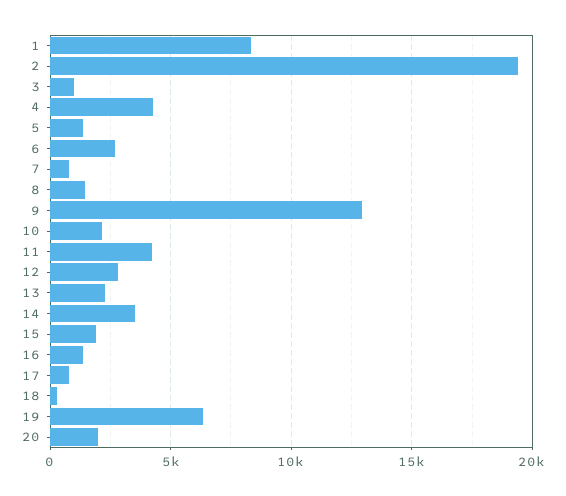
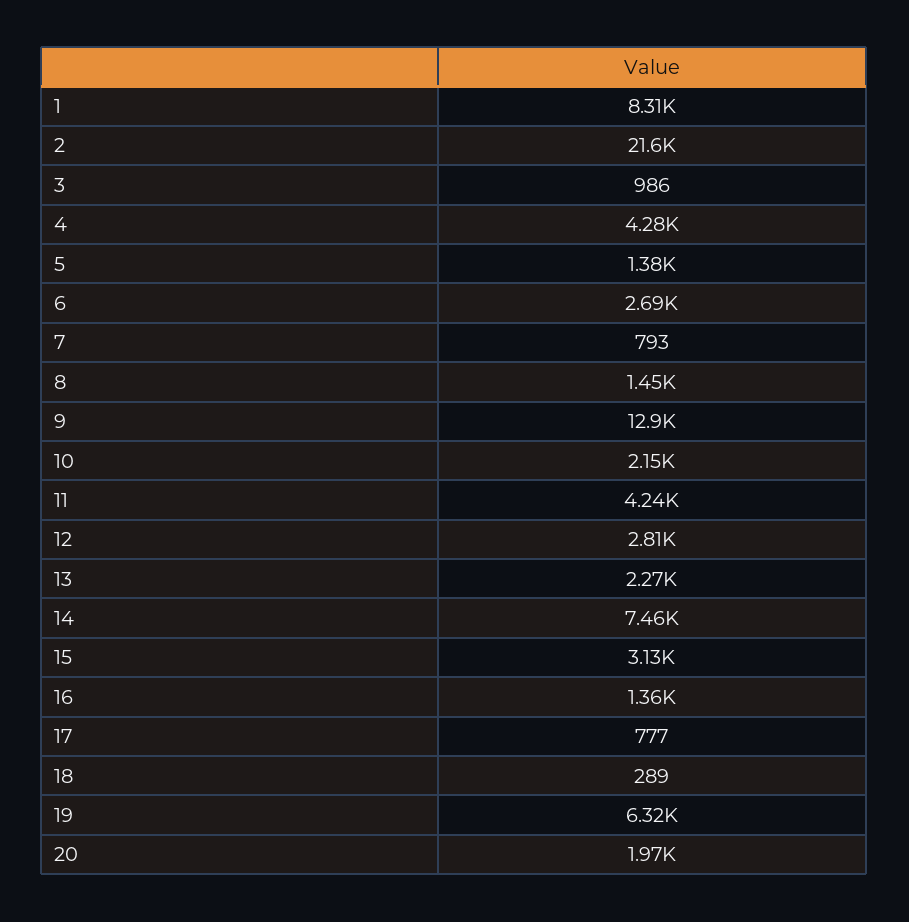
  {
    "1": 8310,
-   "2": 19500,
+   "2": 21600,
    "3": 986,
    "4": 4280,
    "5": 1380,
    "6": 2690,
    "7": 793,
    "8": 1450,
    "9": 12900,
    "10": 2150,
    "11": 4240,
    "12": 2810,
    "13": 2270,
-   "14": 3500,
+   "14": 7460,
-   "15": 2000,
+   "15": 3130,
    "16": 1360,
    "17": 777,
    "18": 289,
    "19": 6320,
    "20": 1970
  }

